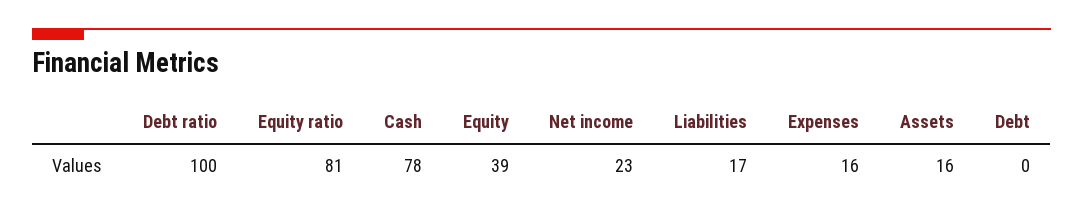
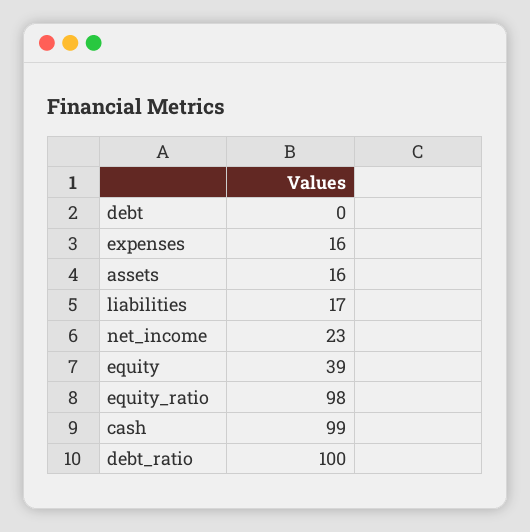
  {
    "Debt ratio": 100,
-   "Equity ratio": 81,
+   "Equity ratio": 98,
-   "Cash": 78,
+   "Cash": 99,
    "Equity": 39,
    "Net income": 23,
    "Liabilities": 17,
    "Expenses": 16,
    "Assets": 16,
    "Debt": 0
  }

